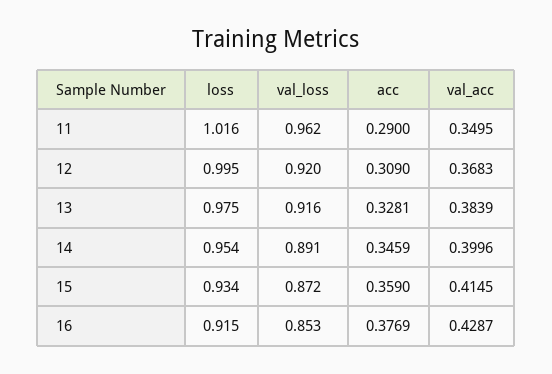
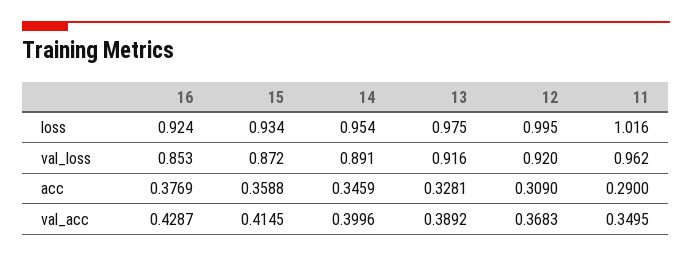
  {
    "loss": {
      "11": 1.016,
      "12": 0.995,
      "13": 0.975,
      "14": 0.954,
      "15": 0.934,
-     "16": 0.915
+     "16": 0.924
    },
    "val_loss": {
      "11": 0.962,
      "12": 0.92,
      "13": 0.916,
      "14": 0.891,
      "15": 0.872,
      "16": 0.853
    },
    "acc": {
      "11": 0.29,
      "12": 0.309,
      "13": 0.3281,
      "14": 0.3459,
-     "15": 0.359,
+     "15": 0.3588,
      "16": 0.3769
    },
    "val_acc": {
      "11": 0.3495,
      "12": 0.3683,
-     "13": 0.3839,
+     "13": 0.3892,
      "14": 0.3996,
      "15": 0.4145,
      "16": 0.4287
    }
  }

